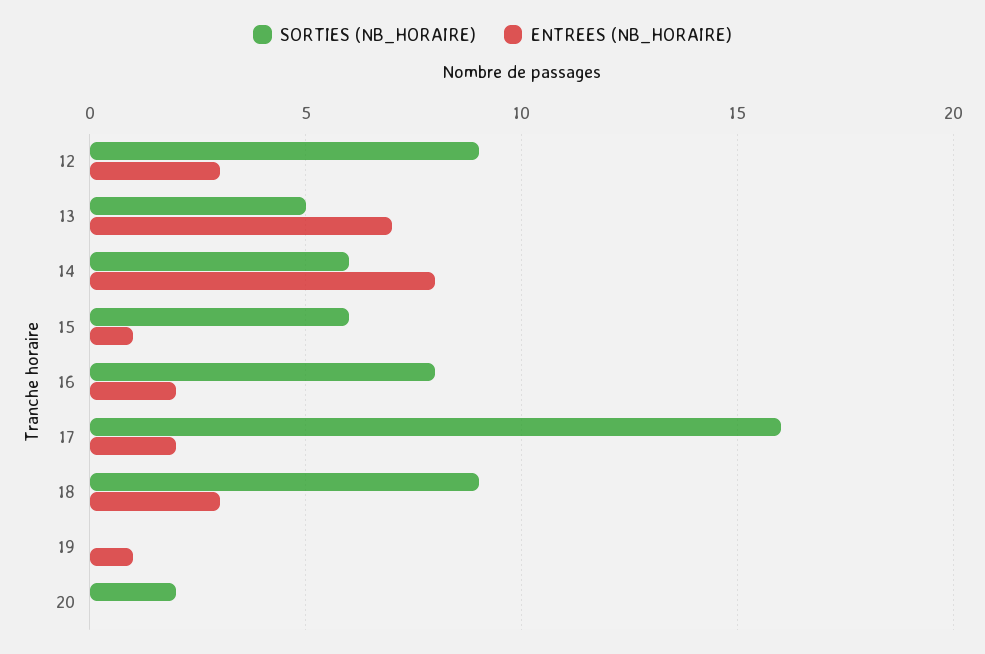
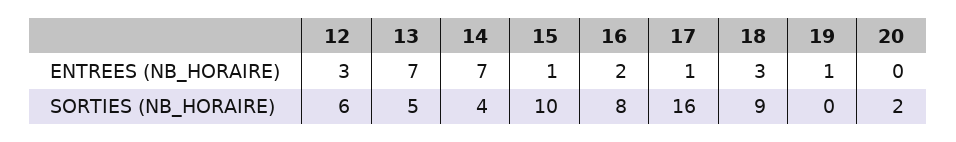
  {
    "SORTIES (NB_HORAIRE)": {
-     "12": 9,
+     "12": 6,
      "13": 5,
-     "14": 6,
+     "14": 4,
-     "15": 6,
+     "15": 10,
      "16": 8,
      "17": 16,
      "18": 9,
      "19": 0,
      "20": 2
    },
    "ENTREES (NB_HORAIRE)": {
      "12": 3,
      "13": 7,
-     "14": 8,
+     "14": 7,
      "15": 1,
      "16": 2,
-     "17": 2,
+     "17": 1,
      "18": 3,
      "19": 1,
      "20": 0
    }
  }

